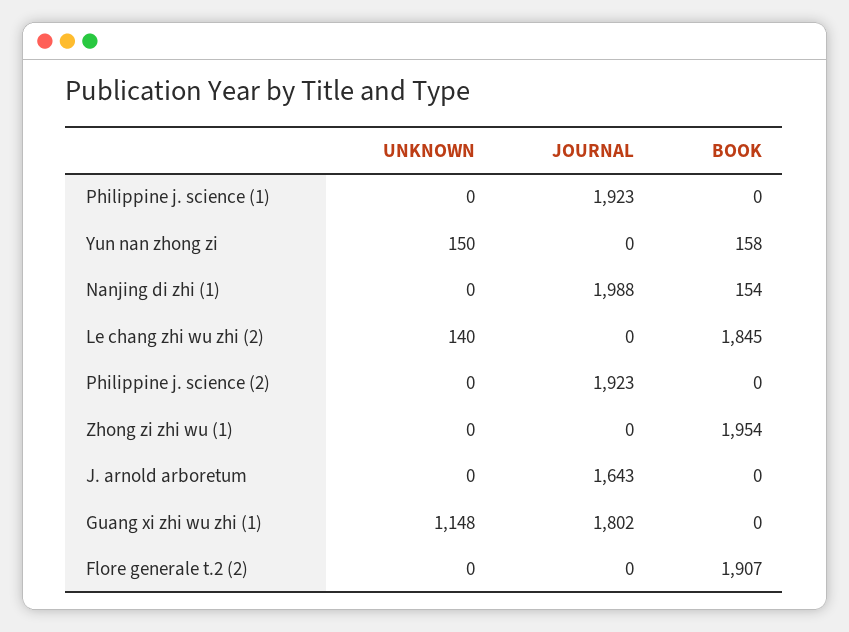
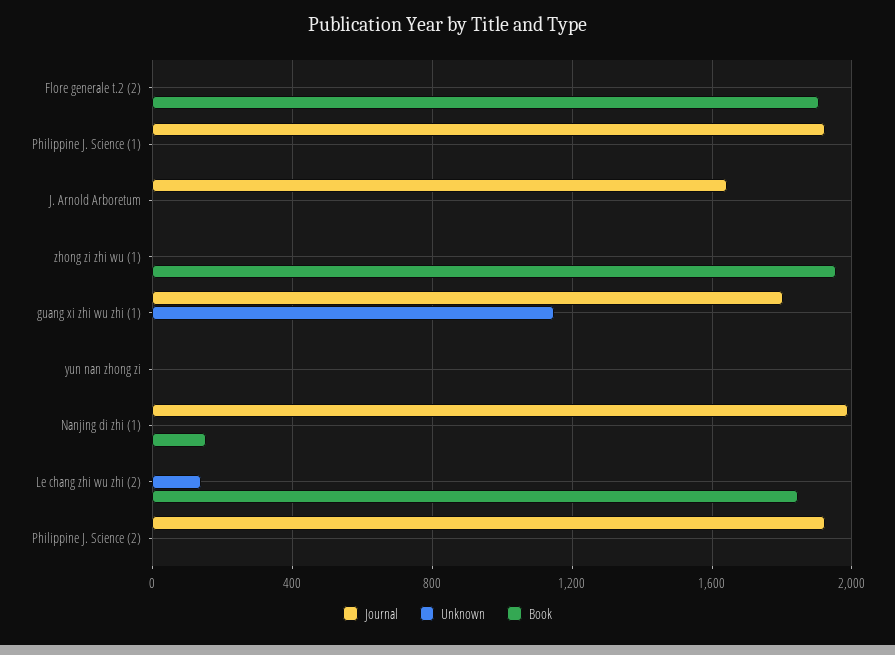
  {
    "UNKNOWN": {
      "Philippine j. science (1)": 0,
-     "Yun nan zhong zi": 150,
+     "Yun nan zhong zi": 0,
      "Nanjing di zhi (1)": 0,
      "Le chang zhi wu zhi (2)": 140,
      "Philippine j. science (2)": 0,
      "Zhong zi zhi wu (1)": 0,
      "J. arnold arboretum": 0,
      "Guang xi zhi wu zhi (1)": 1148,
      "Flore generale t.2 (2)": 0
    },
    "JOURNAL": {
      "Philippine j. science (1)": 1923,
      "Yun nan zhong zi": 0,
      "Nanjing di zhi (1)": 1988,
      "Le chang zhi wu zhi (2)": 0,
      "Philippine j. science (2)": 1923,
      "Zhong zi zhi wu (1)": 0,
      "J. arnold arboretum": 1643,
      "Guang xi zhi wu zhi (1)": 1802,
      "Flore generale t.2 (2)": 0
    },
    "BOOK": {
      "Philippine j. science (1)": 0,
-     "Yun nan zhong zi": 158,
+     "Yun nan zhong zi": 0,
      "Nanjing di zhi (1)": 154,
      "Le chang zhi wu zhi (2)": 1845,
      "Philippine j. science (2)": 0,
      "Zhong zi zhi wu (1)": 1954,
      "J. arnold arboretum": 0,
      "Guang xi zhi wu zhi (1)": 0,
      "Flore generale t.2 (2)": 1907
    }
  }

